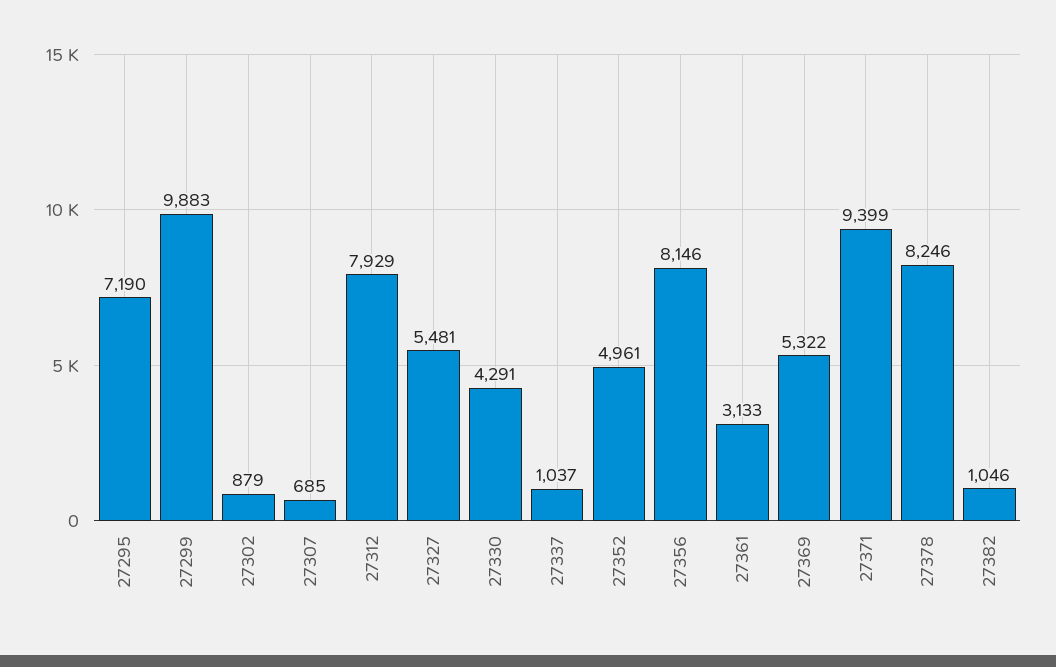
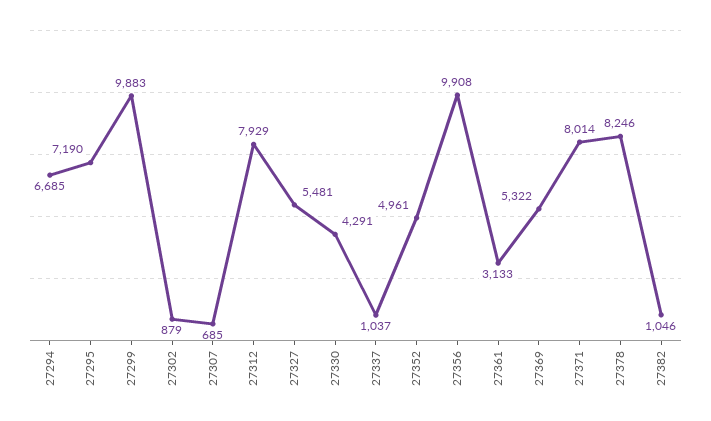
  {
    "27295": 7190,
    "27299": 9883,
    "27302": 879,
    "27307": 685,
    "27312": 7929,
    "27327": 5481,
    "27330": 4291,
    "27337": 1037,
    "27352": 4961,
-   "27356": 8146,
+   "27356": 9908,
    "27361": 3133,
    "27369": 5322,
-   "27371": 9399,
+   "27371": 8014,
    "27378": 8246,
-   "27382": 1046
+   "27382": 1046,
+   "27294": 6685
  }

